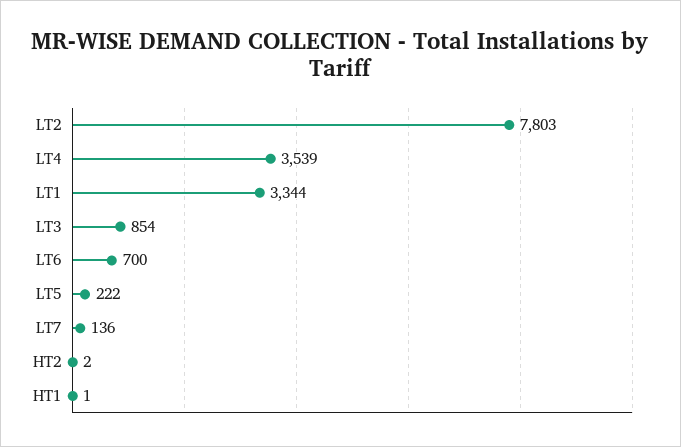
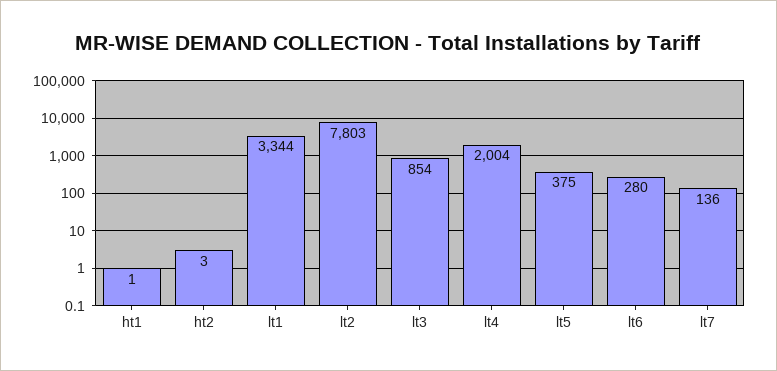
  {
    "LT2": 7803,
-   "LT4": 3539,
+   "LT4": 2004,
    "LT1": 3344,
    "LT3": 854,
-   "LT6": 700,
+   "LT6": 280,
-   "LT5": 222,
+   "LT5": 375,
    "LT7": 136,
-   "HT2": 2,
+   "HT2": 3,
    "HT1": 1
  }

